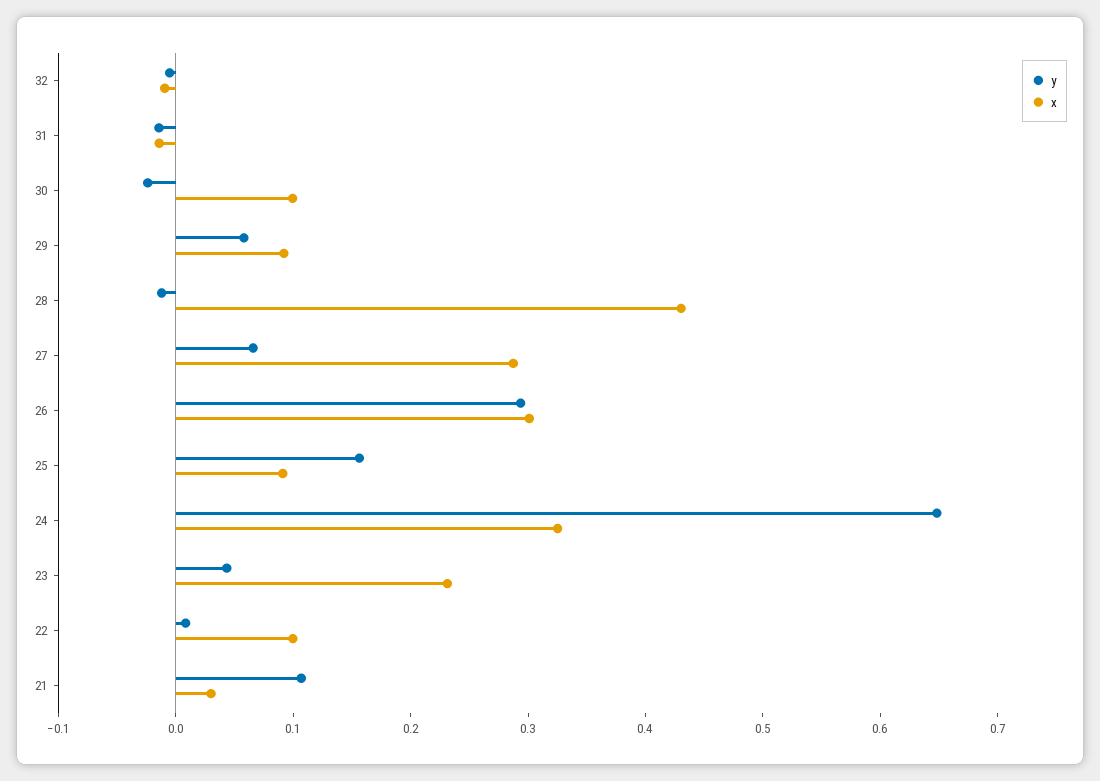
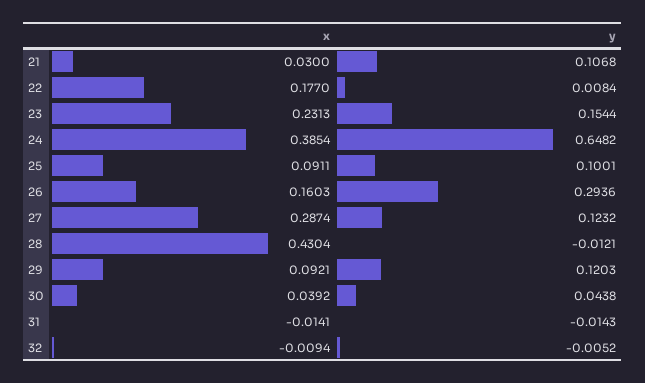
  {
    "y": {
      "32": -0.0052,
      "31": -0.0143,
-     "30": -0.02,
+     "30": 0.0438,
-     "29": 0.06,
+     "29": 0.1203,
      "28": -0.0121,
-     "27": 0.06,
+     "27": 0.1232,
      "26": 0.2936,
-     "25": 0.16,
+     "25": 0.1001,
      "24": 0.6482,
-     "23": 0.04,
+     "23": 0.1544,
      "22": 0.0084,
      "21": 0.1068
    },
    "x": {
      "32": -0.0094,
      "31": -0.0141,
-     "30": 0.1,
+     "30": 0.0392,
      "29": 0.0921,
      "28": 0.4304,
      "27": 0.2874,
-     "26": 0.3,
+     "26": 0.1603,
      "25": 0.0911,
-     "24": 0.32,
+     "24": 0.3854,
      "23": 0.2313,
-     "22": 0.1,
+     "22": 0.177,
      "21": 0.03
    }
  }

